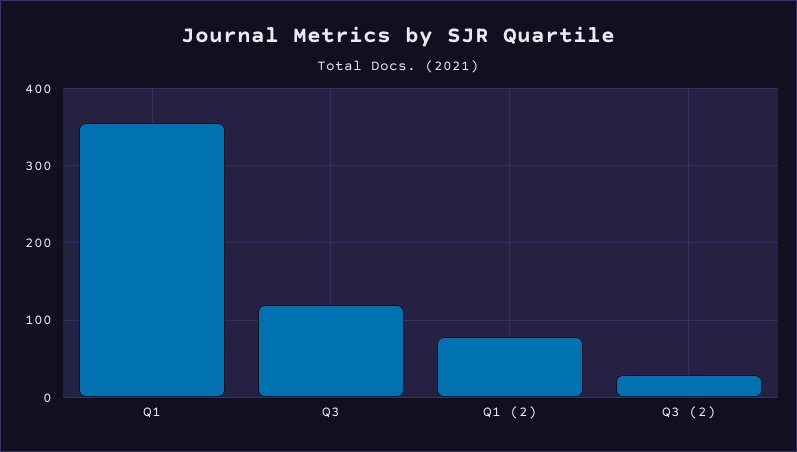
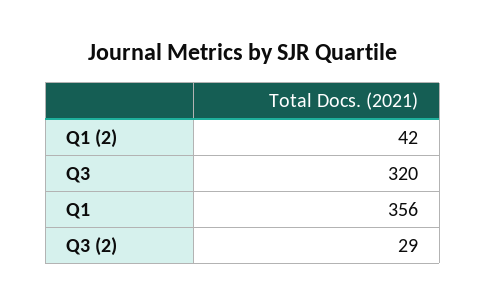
  {
    "Q1": 356,
-   "Q3": 120,
+   "Q3": 320,
-   "Q1 (2)": 80,
+   "Q1 (2)": 42,
    "Q3 (2)": 29
  }

